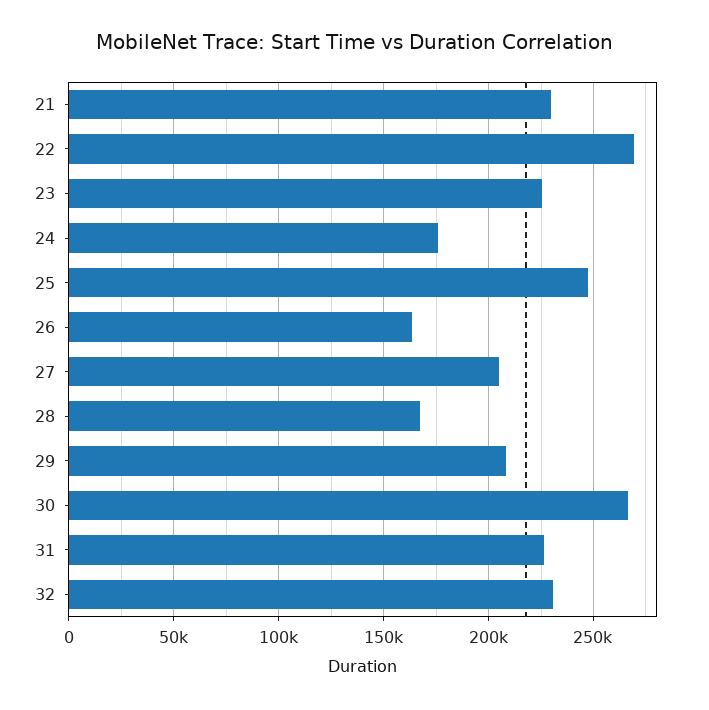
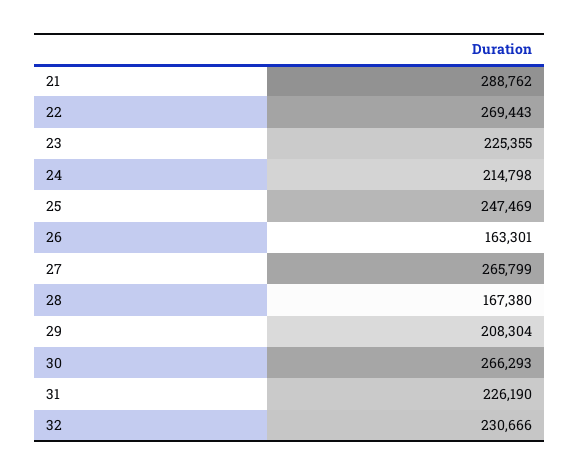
  {
-   "21": 230000,
+   "21": 288762,
    "22": 269443,
    "23": 225355,
-   "24": 175000,
+   "24": 214798,
    "25": 247469,
    "26": 163301,
-   "27": 205000,
+   "27": 265799,
    "28": 167380,
    "29": 208304,
    "30": 266293,
    "31": 226190,
    "32": 230666
  }

